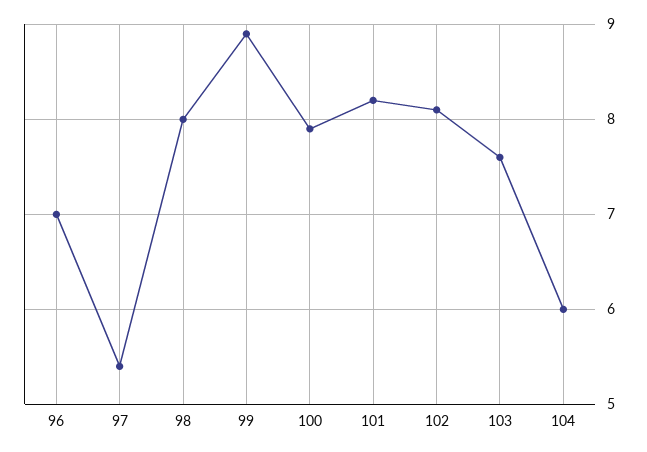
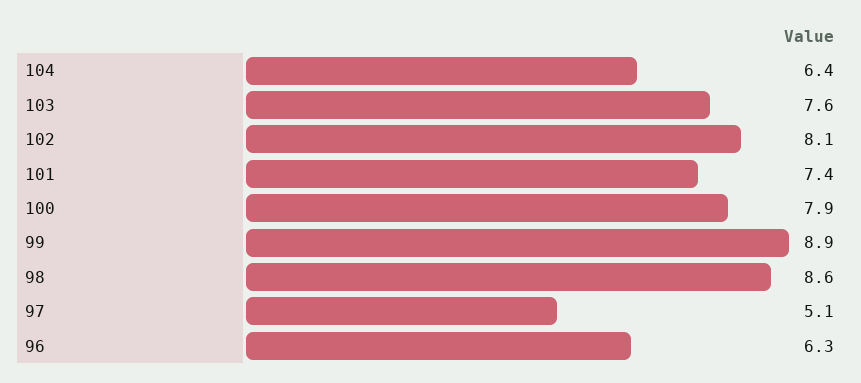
  {
-   "96": 7,
+   "96": 6.3,
-   "97": 5.4,
+   "97": 5.1,
-   "98": 8,
+   "98": 8.6,
    "99": 8.9,
    "100": 7.9,
-   "101": 8.2,
+   "101": 7.4,
    "102": 8.1,
    "103": 7.6,
-   "104": 6
+   "104": 6.4
  }

